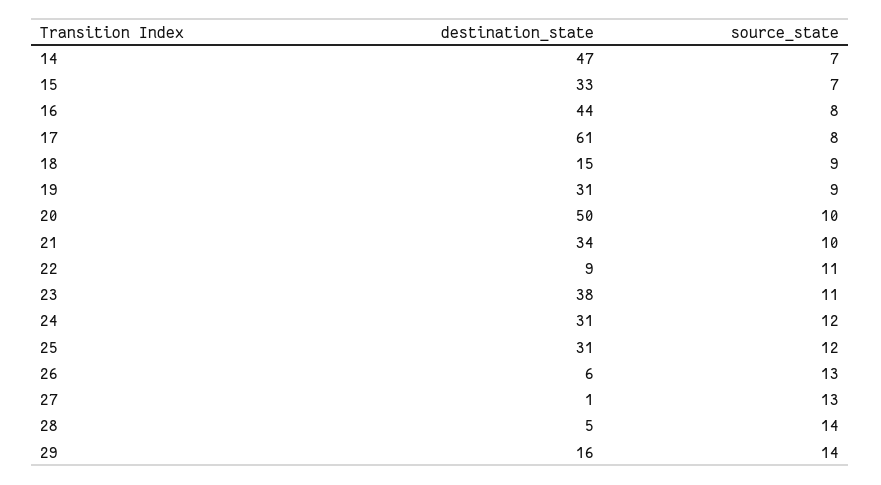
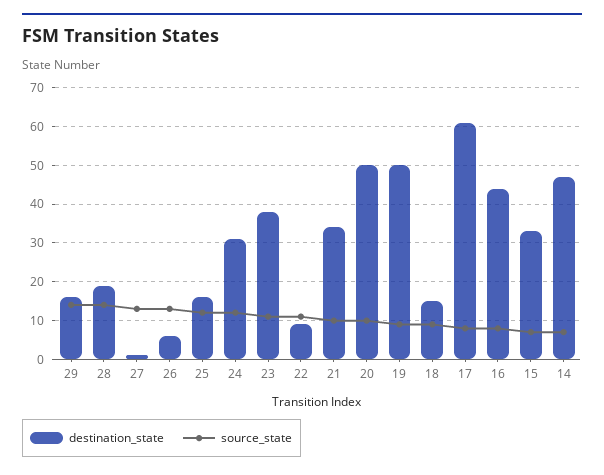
  {
    "destination_state": {
      "14": 47,
      "15": 33,
      "16": 44,
      "17": 61,
      "18": 15,
-     "19": 31,
+     "19": 50,
      "20": 50,
      "21": 34,
      "22": 9,
      "23": 38,
      "24": 31,
-     "25": 31,
+     "25": 15,
      "26": 6,
      "27": 1,
-     "28": 5,
+     "28": 20,
      "29": 16
    },
    "source_state": {
      "14": 7,
      "15": 7,
      "16": 8,
      "17": 8,
      "18": 9,
      "19": 9,
      "20": 10,
      "21": 10,
      "22": 11,
      "23": 11,
      "24": 12,
      "25": 12,
      "26": 13,
      "27": 13,
      "28": 14,
      "29": 14
    }
  }

